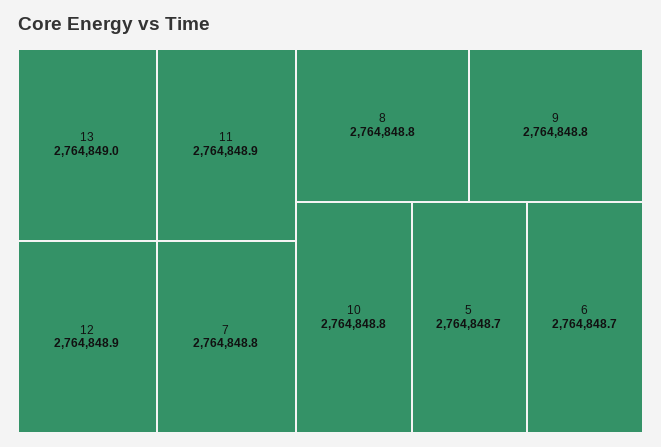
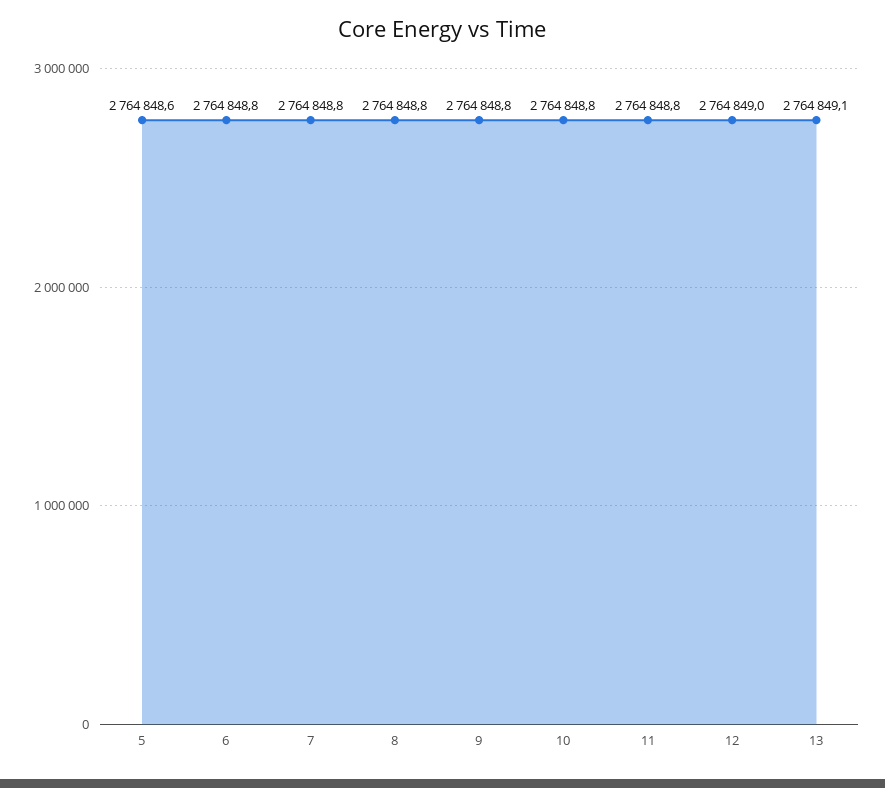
  {
-   "13": 2764849,
+   "13": 2764849.1,
-   "11": 2764848.9,
+   "11": 2764848.8,
-   "12": 2764848.9,
+   "12": 2764849,
    "7": 2764848.8,
    "8": 2764848.8,
    "9": 2764848.8,
    "10": 2764848.8,
-   "5": 2764848.7,
+   "5": 2764848.6,
-   "6": 2764848.7
+   "6": 2764848.8
  }

